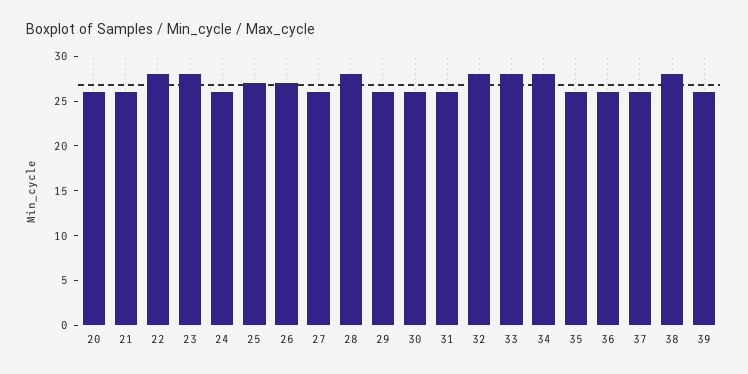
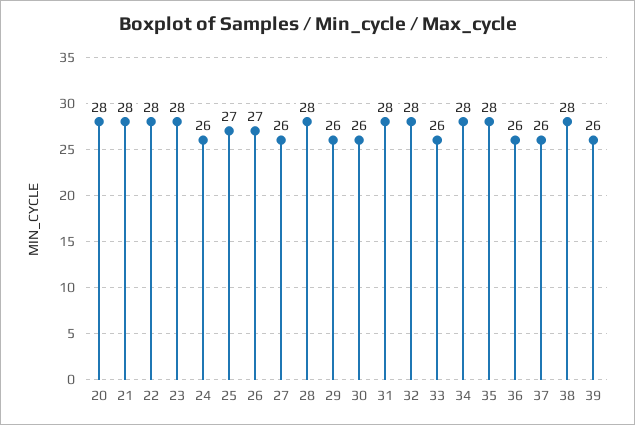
  {
-   "20": 26,
+   "20": 28,
-   "21": 26,
+   "21": 28,
    "22": 28,
    "23": 28,
    "24": 26,
    "25": 27,
    "26": 27,
    "27": 26,
    "28": 28,
    "29": 26,
    "30": 26,
-   "31": 26,
+   "31": 28,
    "32": 28,
-   "33": 28,
+   "33": 26,
    "34": 28,
-   "35": 26,
+   "35": 28,
    "36": 26,
    "37": 26,
    "38": 28,
    "39": 26
  }

